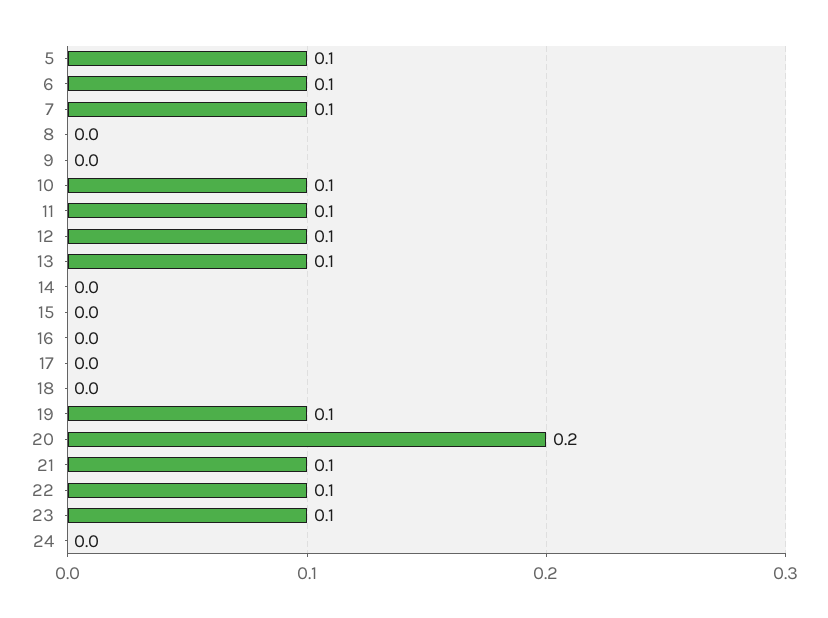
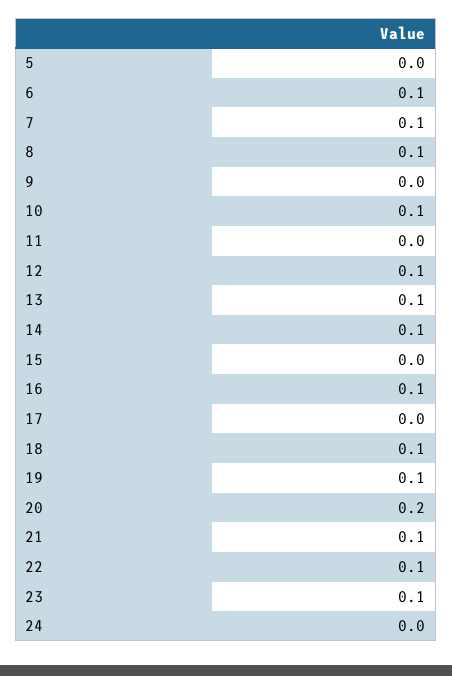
  {
-   "5": 0.1,
+   "5": 0,
    "6": 0.1,
    "7": 0.1,
-   "8": 0,
+   "8": 0.1,
    "9": 0,
    "10": 0.1,
-   "11": 0.1,
+   "11": 0,
    "12": 0.1,
    "13": 0.1,
-   "14": 0,
+   "14": 0.1,
    "15": 0,
-   "16": 0,
+   "16": 0.1,
    "17": 0,
-   "18": 0,
+   "18": 0.1,
    "19": 0.1,
    "20": 0.2,
    "21": 0.1,
    "22": 0.1,
    "23": 0.1,
    "24": 0
  }

